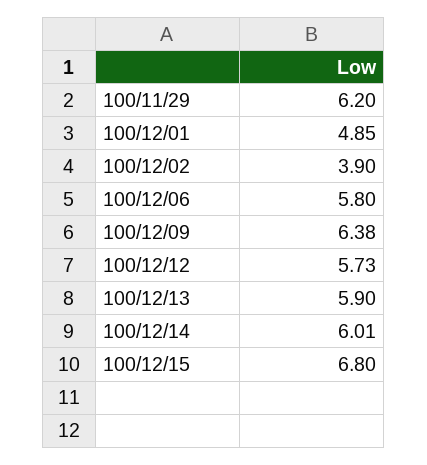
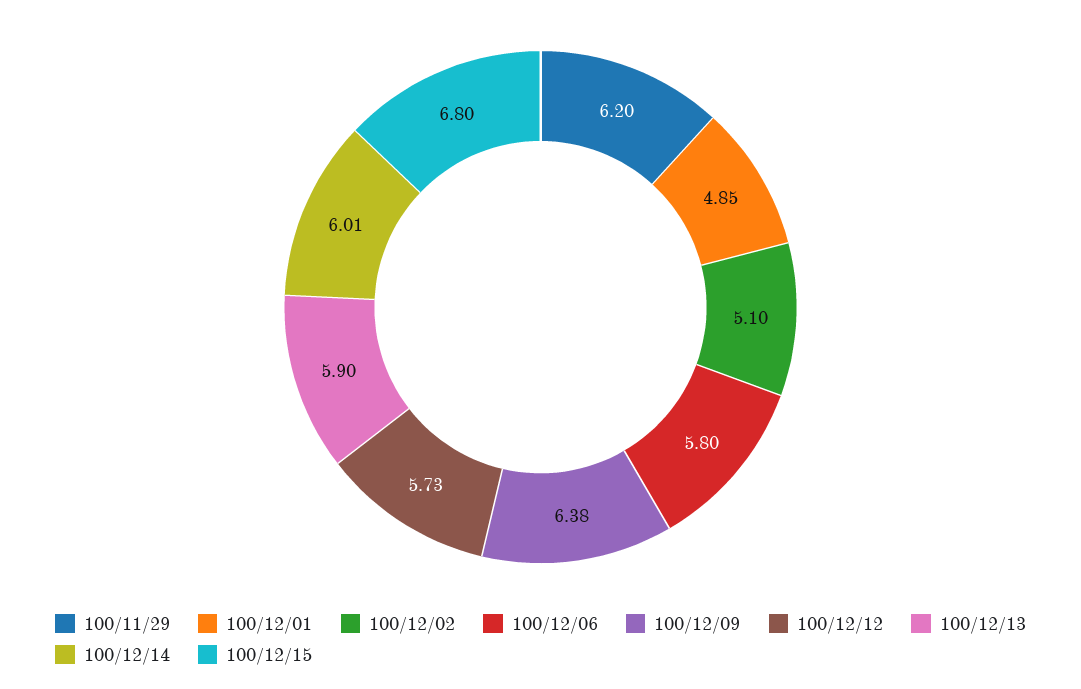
  {
    "100/11/29": 6.2,
    "100/12/01": 4.85,
-   "100/12/02": 3.9,
+   "100/12/02": 5.1,
    "100/12/06": 5.8,
    "100/12/09": 6.38,
    "100/12/12": 5.73,
    "100/12/13": 5.9,
    "100/12/14": 6.01,
    "100/12/15": 6.8
  }

